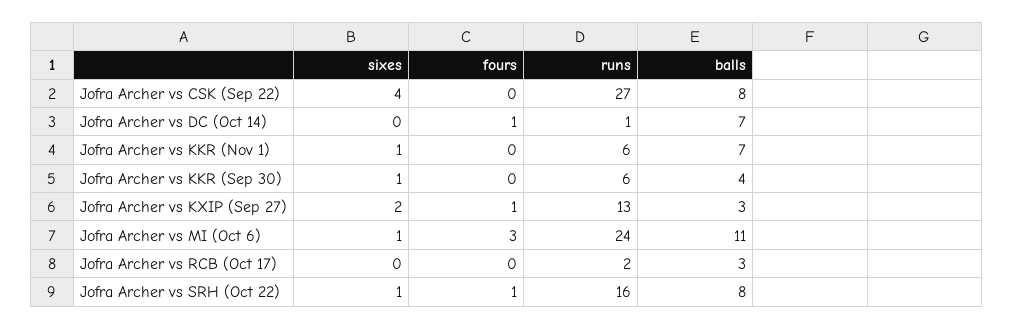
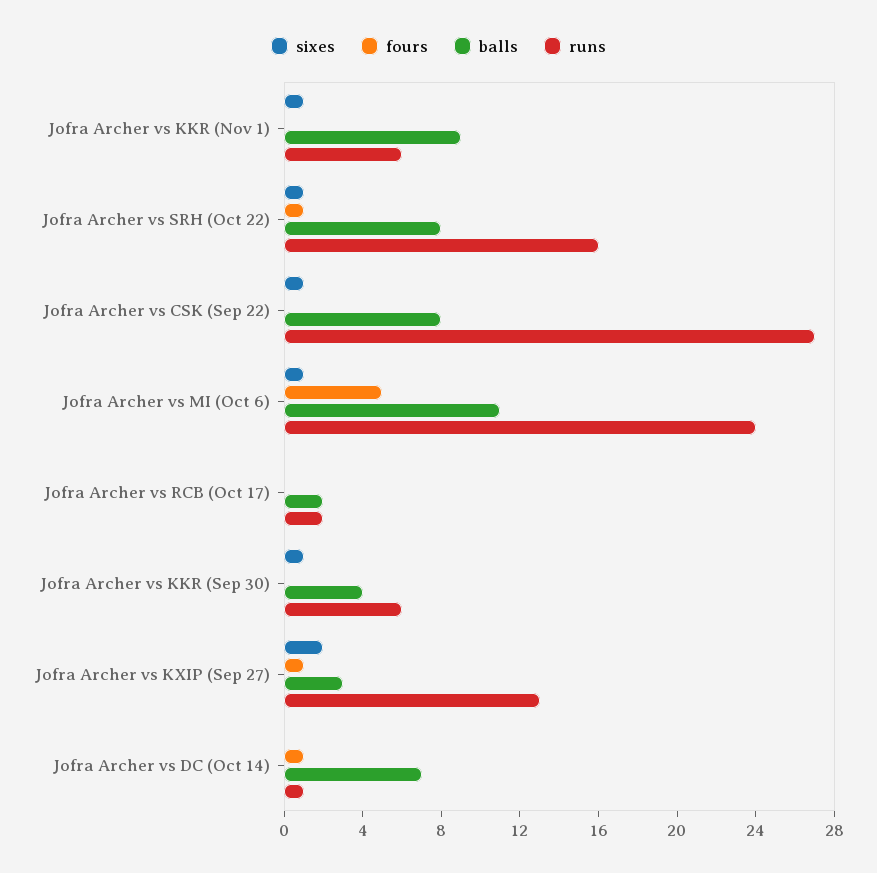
  {
    "sixes": {
-     "Jofra Archer vs CSK (Sep 22)": 4,
+     "Jofra Archer vs CSK (Sep 22)": 1,
      "Jofra Archer vs DC (Oct 14)": 0,
      "Jofra Archer vs KKR (Nov 1)": 1,
      "Jofra Archer vs KKR (Sep 30)": 1,
      "Jofra Archer vs KXIP (Sep 27)": 2,
      "Jofra Archer vs MI (Oct 6)": 1,
      "Jofra Archer vs RCB (Oct 17)": 0,
      "Jofra Archer vs SRH (Oct 22)": 1
    },
    "fours": {
      "Jofra Archer vs CSK (Sep 22)": 0,
      "Jofra Archer vs DC (Oct 14)": 1,
      "Jofra Archer vs KKR (Nov 1)": 0,
      "Jofra Archer vs KKR (Sep 30)": 0,
      "Jofra Archer vs KXIP (Sep 27)": 1,
-     "Jofra Archer vs MI (Oct 6)": 3,
+     "Jofra Archer vs MI (Oct 6)": 5,
      "Jofra Archer vs RCB (Oct 17)": 0,
      "Jofra Archer vs SRH (Oct 22)": 1
    },
    "runs": {
      "Jofra Archer vs CSK (Sep 22)": 27,
      "Jofra Archer vs DC (Oct 14)": 1,
      "Jofra Archer vs KKR (Nov 1)": 6,
      "Jofra Archer vs KKR (Sep 30)": 6,
      "Jofra Archer vs KXIP (Sep 27)": 13,
      "Jofra Archer vs MI (Oct 6)": 24,
      "Jofra Archer vs RCB (Oct 17)": 2,
      "Jofra Archer vs SRH (Oct 22)": 16
    },
    "balls": {
      "Jofra Archer vs CSK (Sep 22)": 8,
      "Jofra Archer vs DC (Oct 14)": 7,
-     "Jofra Archer vs KKR (Nov 1)": 7,
+     "Jofra Archer vs KKR (Nov 1)": 9,
      "Jofra Archer vs KKR (Sep 30)": 4,
      "Jofra Archer vs KXIP (Sep 27)": 3,
      "Jofra Archer vs MI (Oct 6)": 11,
-     "Jofra Archer vs RCB (Oct 17)": 3,
+     "Jofra Archer vs RCB (Oct 17)": 2,
      "Jofra Archer vs SRH (Oct 22)": 8
    }
  }

